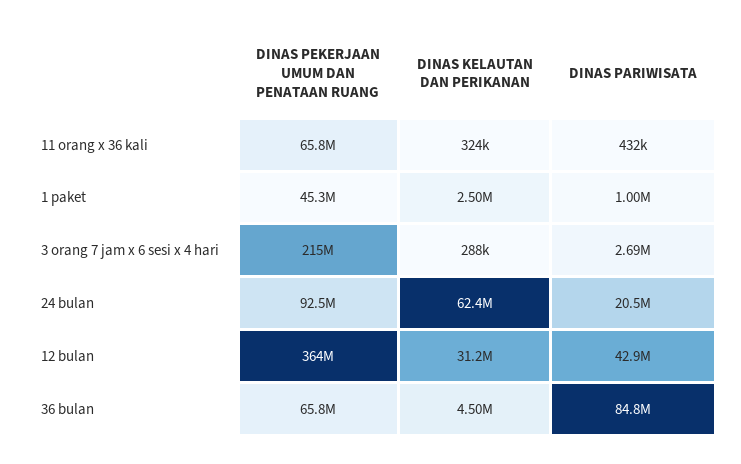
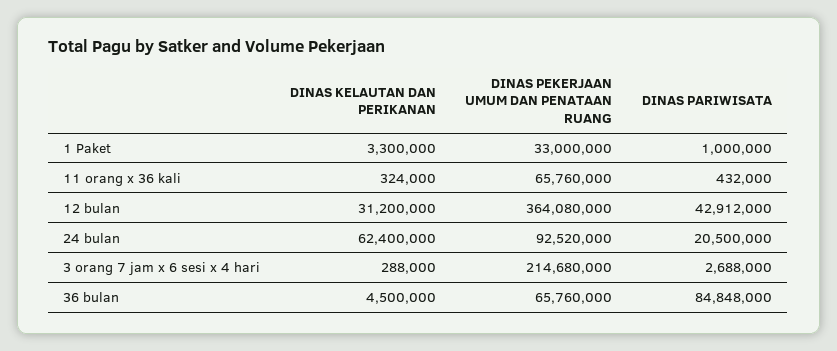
  {
    "DINAS PEKERJAAN UMUM DAN PENATAAN RUANG": {
      "11 orang x 36 kali": 65760000,
-     "1 paket": 45300000,
+     "1 paket": 33000000,
      "3 orang 7 jam x 6 sesi x 4 hari": 214680000,
      "24 bulan": 92520000,
      "12 bulan": 364080000,
      "36 bulan": 65760000
    },
    "DINAS KELAUTAN DAN PERIKANAN": {
      "11 orang x 36 kali": 324000,
-     "1 paket": 2500000,
+     "1 paket": 3300000,
      "3 orang 7 jam x 6 sesi x 4 hari": 288000,
      "24 bulan": 62400000,
      "12 bulan": 31200000,
      "36 bulan": 4500000
    },
    "DINAS PARIWISATA": {
      "11 orang x 36 kali": 432000,
      "1 paket": 1000000,
      "3 orang 7 jam x 6 sesi x 4 hari": 2688000,
      "24 bulan": 20500000,
      "12 bulan": 42912000,
      "36 bulan": 84848000
    }
  }

